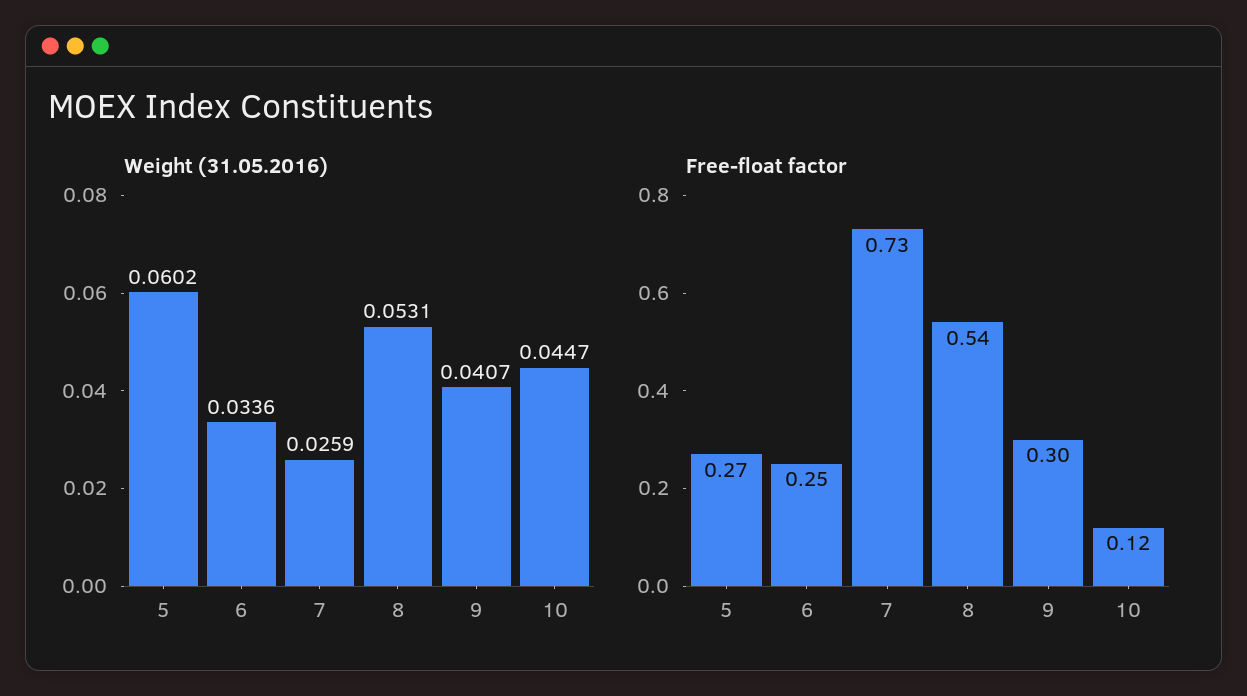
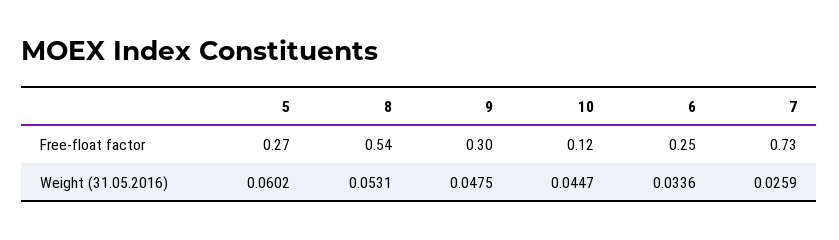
  {
    "Weight (31.05.2016)": {
      "5": 0.0602,
      "6": 0.0336,
      "7": 0.0259,
      "8": 0.0531,
-     "9": 0.0407,
+     "9": 0.0475,
      "10": 0.0447
    },
    "Free-float factor": {
      "5": 0.27,
      "6": 0.25,
      "7": 0.73,
      "8": 0.54,
      "9": 0.3,
      "10": 0.12
    }
  }

